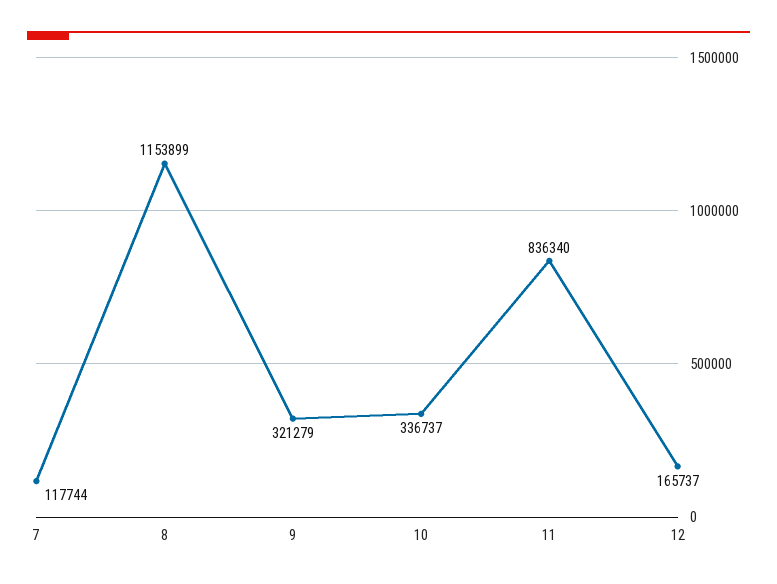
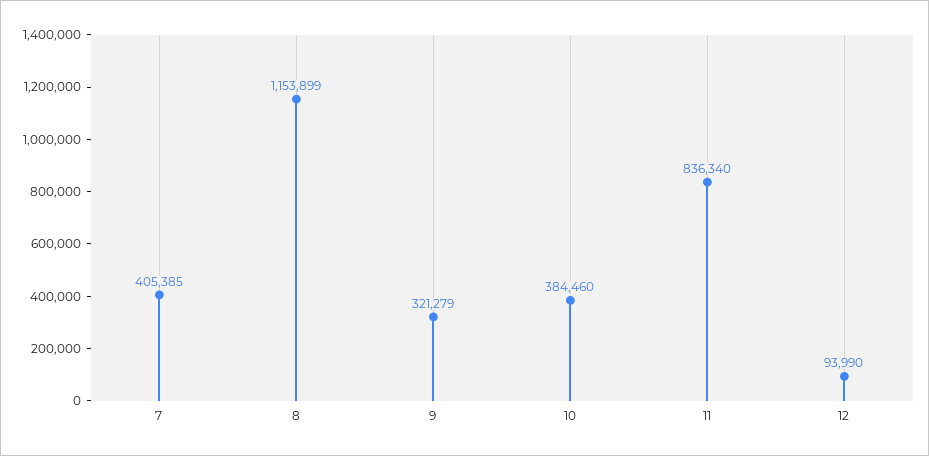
  {
-   "7": 117744,
+   "7": 405385,
    "8": 1153899,
    "9": 321279,
-   "10": 336737,
+   "10": 384460,
    "11": 836340,
-   "12": 165737
+   "12": 93990
  }

